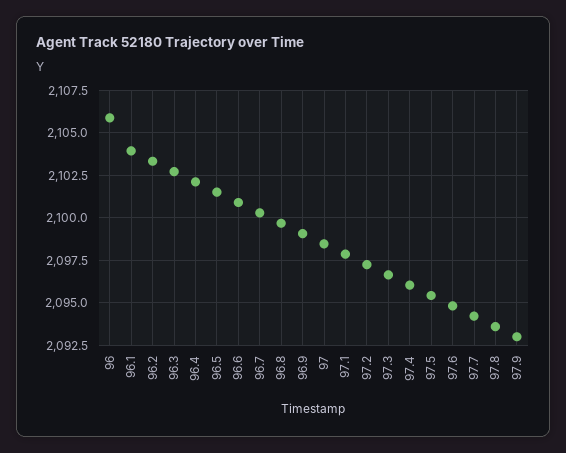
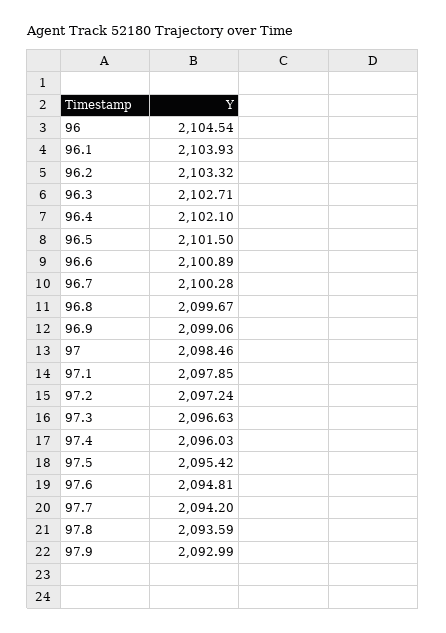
  {
-   "96": 2106,
+   "96": 2104.54,
    "96.1": 2103.93,
    "96.2": 2103.32,
    "96.3": 2102.71,
    "96.4": 2102.1,
    "96.5": 2101.5,
    "96.6": 2100.89,
    "96.7": 2100.28,
    "96.8": 2099.67,
    "96.9": 2099.06,
    "97": 2098.46,
    "97.1": 2097.85,
    "97.2": 2097.24,
    "97.3": 2096.63,
    "97.4": 2096.03,
    "97.5": 2095.42,
    "97.6": 2094.81,
    "97.7": 2094.2,
    "97.8": 2093.59,
    "97.9": 2092.99
  }

